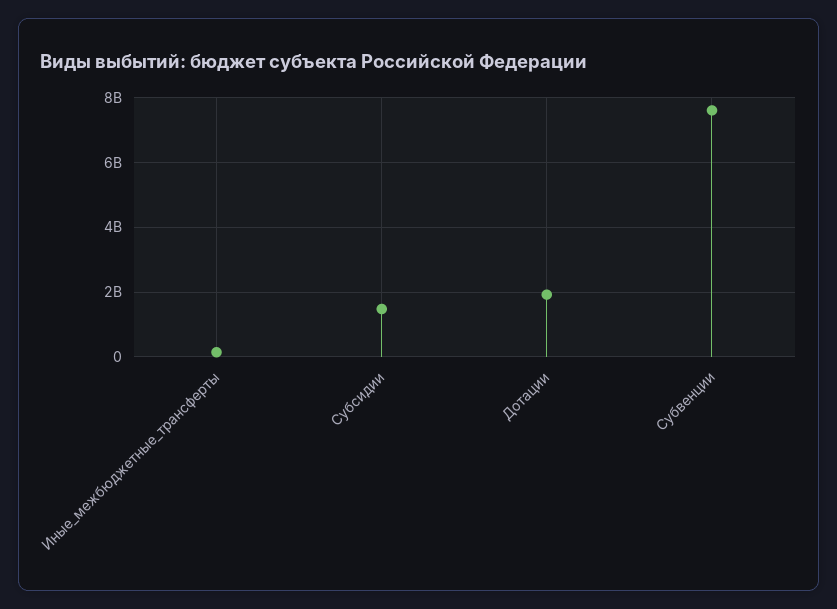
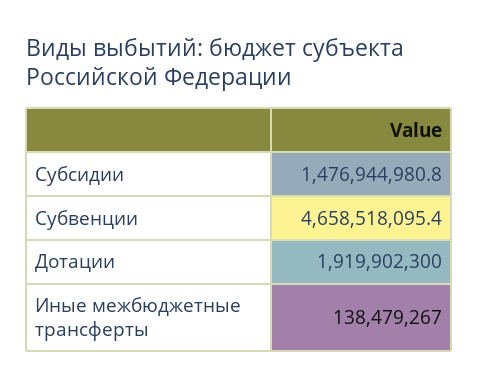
  {
    "Иные_межбюджетные_трансферты": 138479267,
    "Субсидии": 1476944980.8,
    "Дотации": 1919902300,
-   "Субвенции": 7600000000
+   "Субвенции": 4658518095.4
  }

